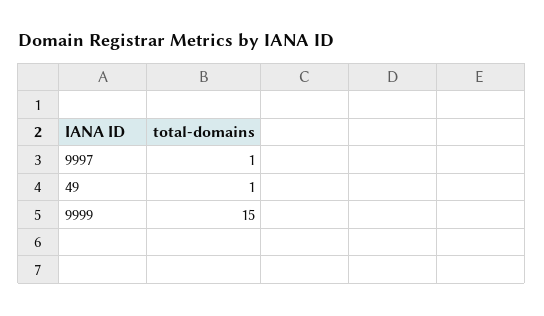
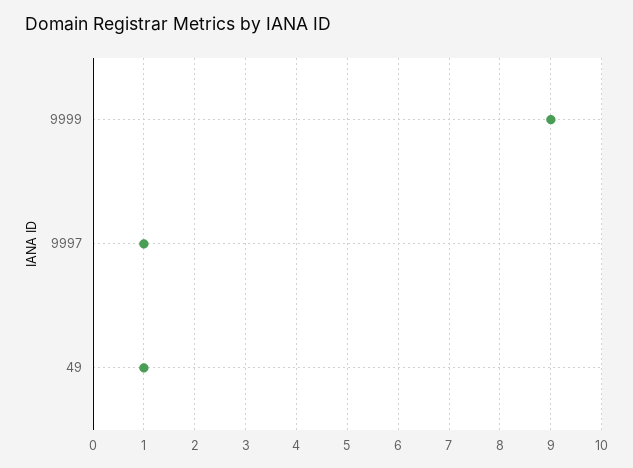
  {
    "9997": 1,
    "49": 1,
-   "9999": 15
+   "9999": 9
  }

